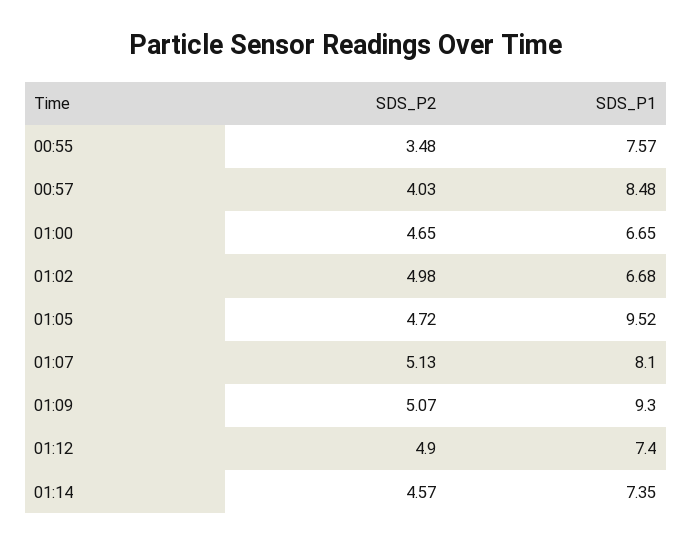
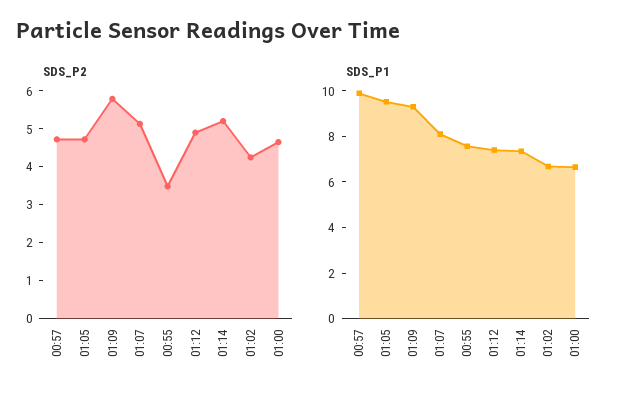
  {
    "SDS_P2": {
      "00:55": 3.48,
-     "00:57": 4.03,
+     "00:57": 4.75,
      "01:00": 4.65,
-     "01:02": 4.98,
+     "01:02": 4.25,
      "01:05": 4.72,
      "01:07": 5.13,
-     "01:09": 5.07,
+     "01:09": 5.75,
      "01:12": 4.9,
-     "01:14": 4.57
+     "01:14": 5.25
    },
    "SDS_P1": {
      "00:55": 7.57,
-     "00:57": 8.48,
+     "00:57": 10,
      "01:00": 6.65,
      "01:02": 6.68,
      "01:05": 9.52,
      "01:07": 8.1,
      "01:09": 9.3,
      "01:12": 7.4,
      "01:14": 7.35
    }
  }

